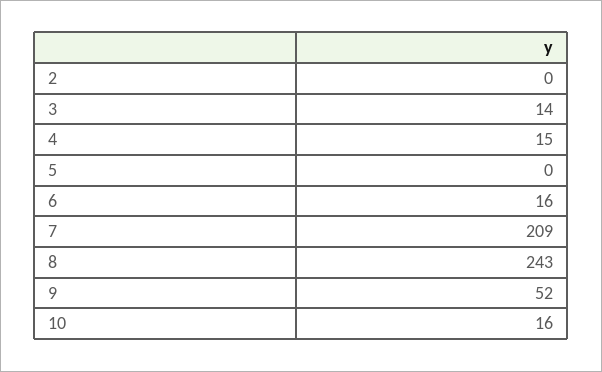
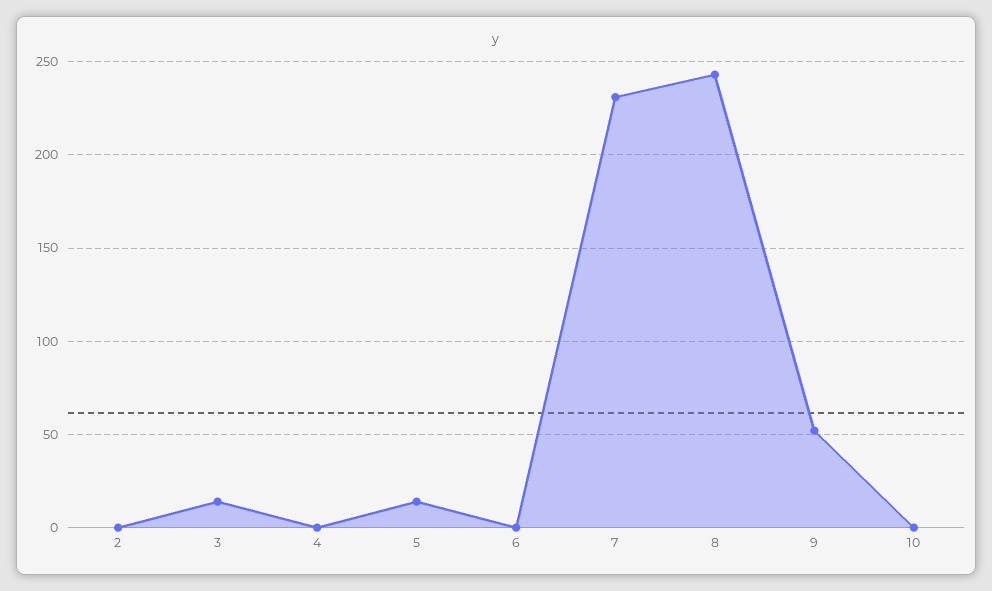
  {
    "2": 0,
    "3": 14,
-   "4": 15,
+   "4": 0,
-   "5": 0,
+   "5": 15,
-   "6": 16,
+   "6": 0,
-   "7": 209,
+   "7": 230,
    "8": 243,
    "9": 52,
-   "10": 16
+   "10": 0
  }

